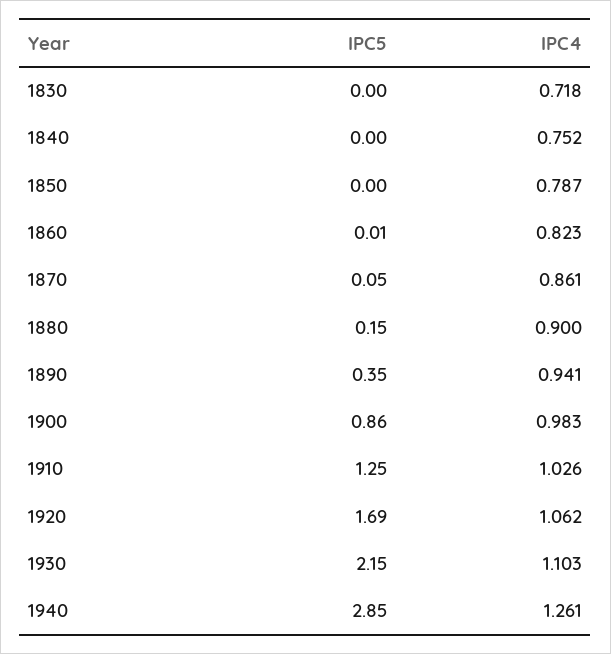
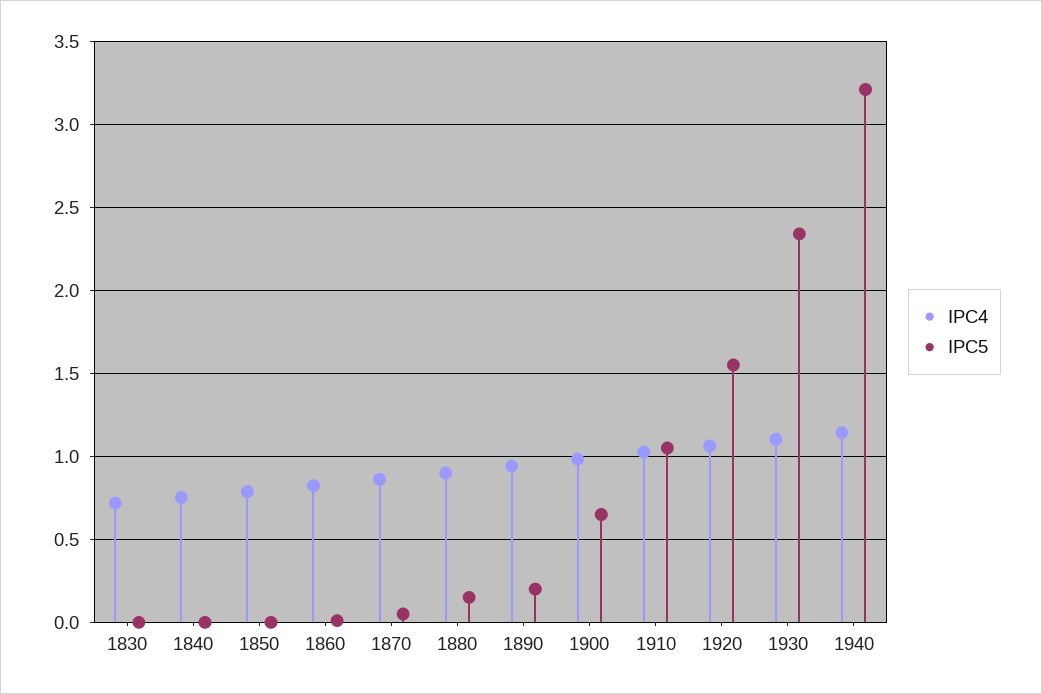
  {
    "IPC5": {
      "1830": 0,
      "1840": 0,
      "1850": 0,
      "1860": 0.01,
      "1870": 0.05,
      "1880": 0.15,
-     "1890": 0.35,
+     "1890": 0.2,
-     "1900": 0.86,
+     "1900": 0.65,
-     "1910": 1.25,
+     "1910": 1.05,
-     "1920": 1.69,
+     "1920": 1.55,
-     "1930": 2.15,
+     "1930": 2.35,
-     "1940": 2.85
+     "1940": 3.2
    },
    "IPC4": {
      "1830": 0.718,
      "1840": 0.752,
      "1850": 0.787,
      "1860": 0.823,
      "1870": 0.861,
      "1880": 0.9,
      "1890": 0.941,
      "1900": 0.983,
      "1910": 1.026,
      "1920": 1.062,
      "1930": 1.103,
-     "1940": 1.261
+     "1940": 1.15
    }
  }

